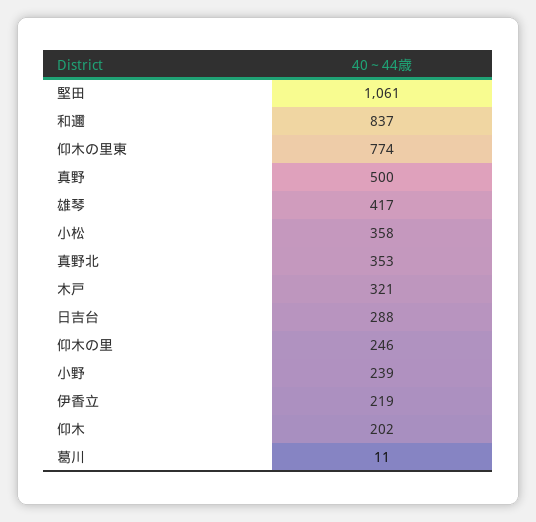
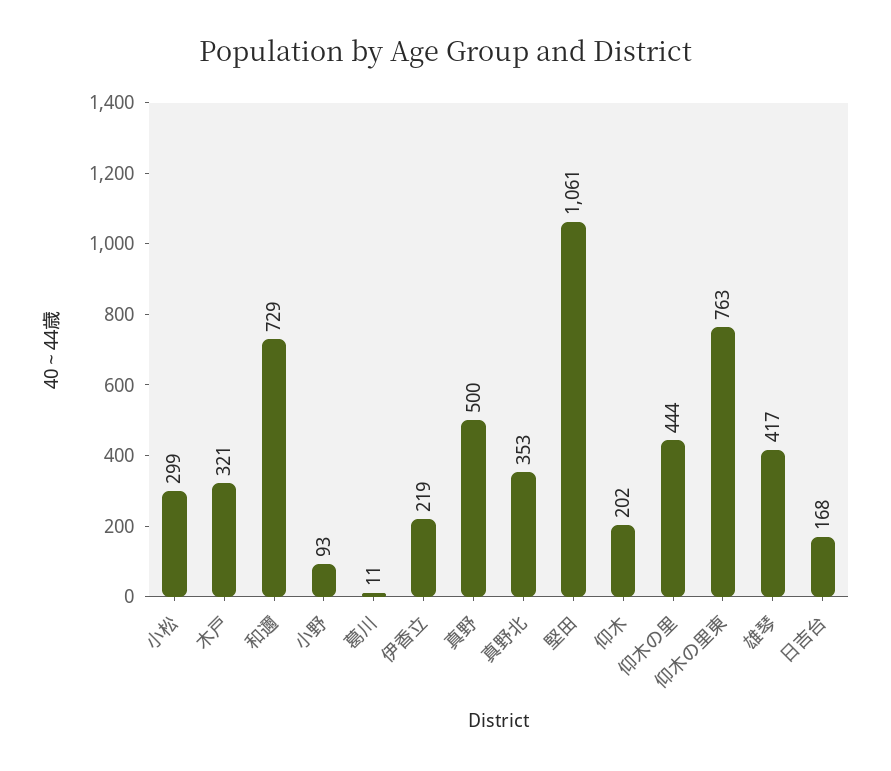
  {
    "堅田": 1061,
-   "和邇": 837,
+   "和邇": 729,
-   "仰木の里東": 774,
+   "仰木の里東": 763,
    "真野": 500,
    "雄琴": 417,
-   "小松": 358,
+   "小松": 299,
    "真野北": 353,
    "木戸": 321,
-   "日吉台": 288,
+   "日吉台": 168,
-   "仰木の里": 246,
+   "仰木の里": 444,
-   "小野": 239,
+   "小野": 93,
    "伊香立": 219,
    "仰木": 202,
    "葛川": 11
  }

